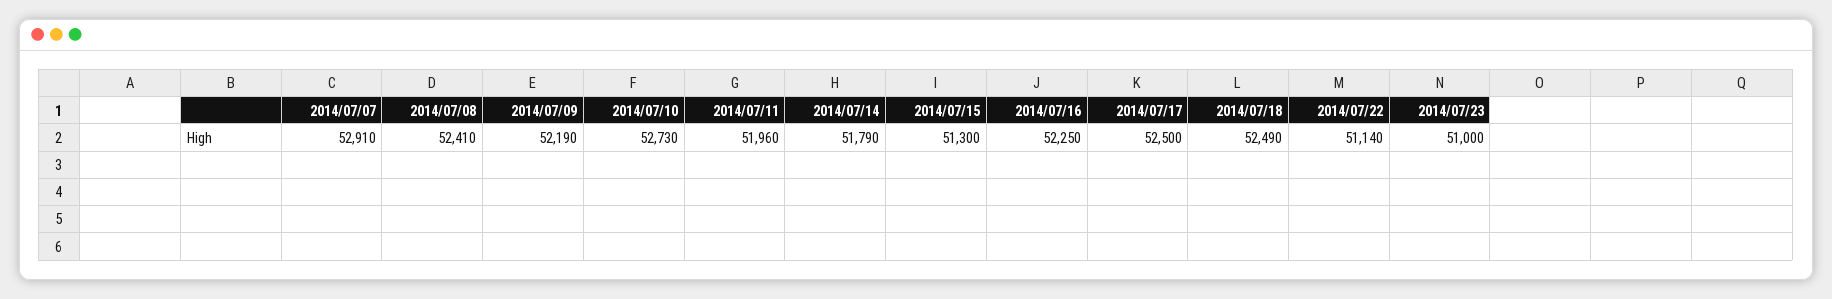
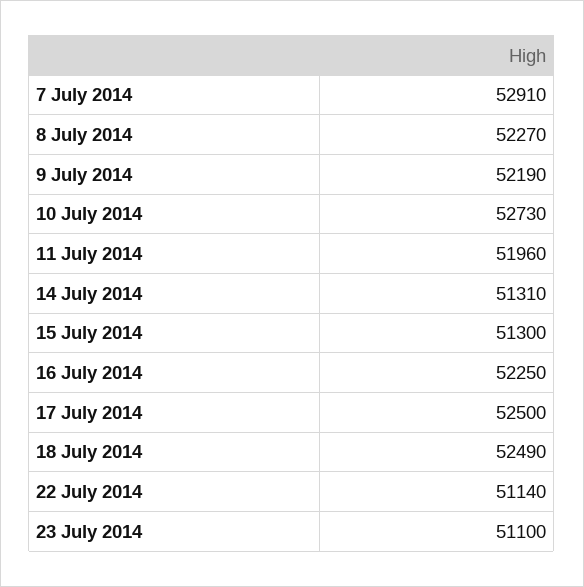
  {
    "2014/07/07": 52910,
-   "2014/07/08": 52410,
+   "2014/07/08": 52270,
    "2014/07/09": 52190,
    "2014/07/10": 52730,
    "2014/07/11": 51960,
-   "2014/07/14": 51790,
+   "2014/07/14": 51310,
    "2014/07/15": 51300,
    "2014/07/16": 52250,
    "2014/07/17": 52500,
    "2014/07/18": 52490,
    "2014/07/22": 51140,
-   "2014/07/23": 51000
+   "2014/07/23": 51100
  }

